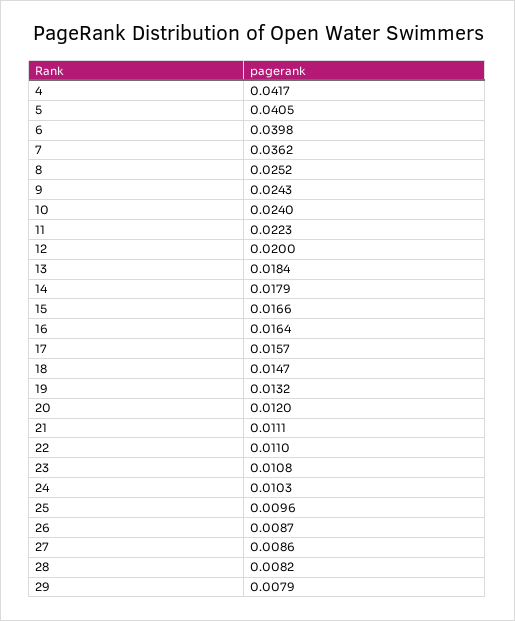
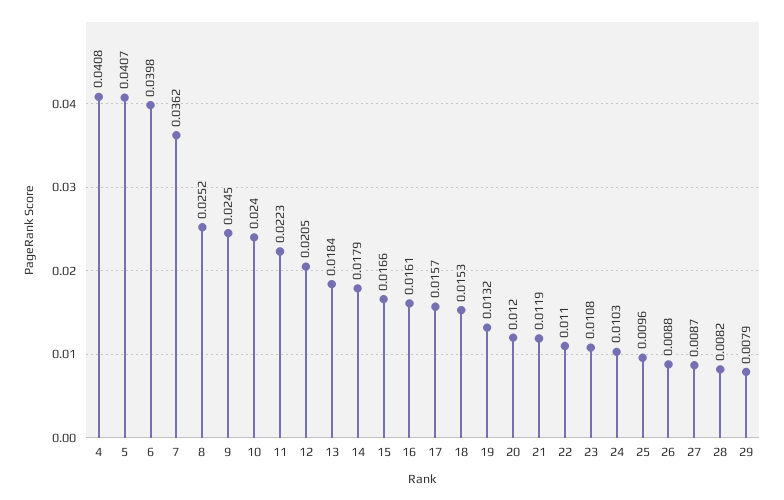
  {
-   "4": 0.0417,
+   "4": 0.0408,
-   "5": 0.0405,
+   "5": 0.0407,
    "6": 0.0398,
    "7": 0.0362,
    "8": 0.0252,
-   "9": 0.0243,
+   "9": 0.0245,
    "10": 0.024,
    "11": 0.0223,
-   "12": 0.02,
+   "12": 0.0205,
    "13": 0.0184,
    "14": 0.0179,
    "15": 0.0166,
-   "16": 0.0164,
+   "16": 0.0161,
    "17": 0.0157,
-   "18": 0.0147,
+   "18": 0.0153,
    "19": 0.0132,
    "20": 0.012,
-   "21": 0.0111,
+   "21": 0.0119,
    "22": 0.011,
    "23": 0.0108,
    "24": 0.0103,
    "25": 0.0096,
-   "26": 0.0087,
+   "26": 0.0088,
-   "27": 0.0086,
+   "27": 0.0087,
    "28": 0.0082,
    "29": 0.0079
  }

